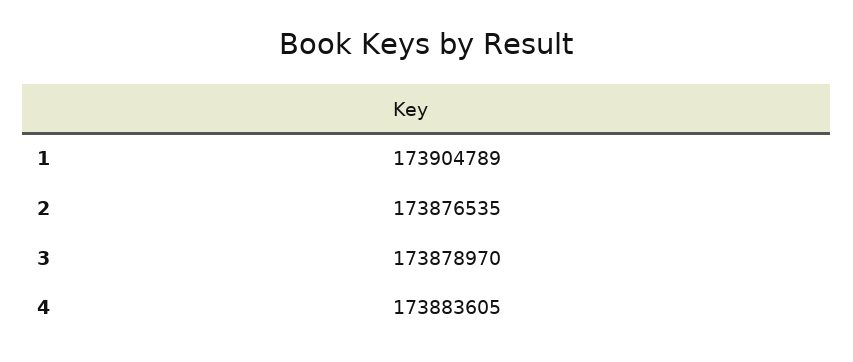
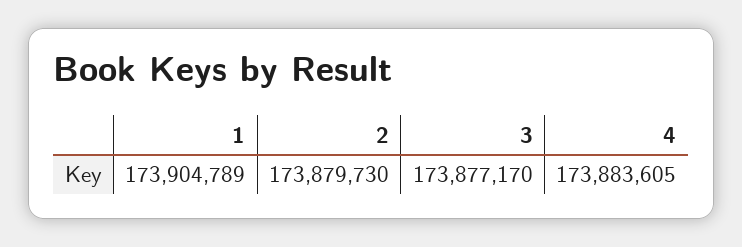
  {
    "1": 173904789,
-   "2": 173876535,
+   "2": 173879730,
-   "3": 173878970,
+   "3": 173877170,
    "4": 173883605
  }

